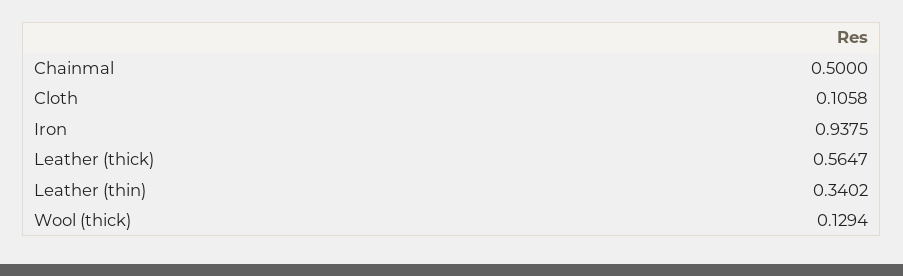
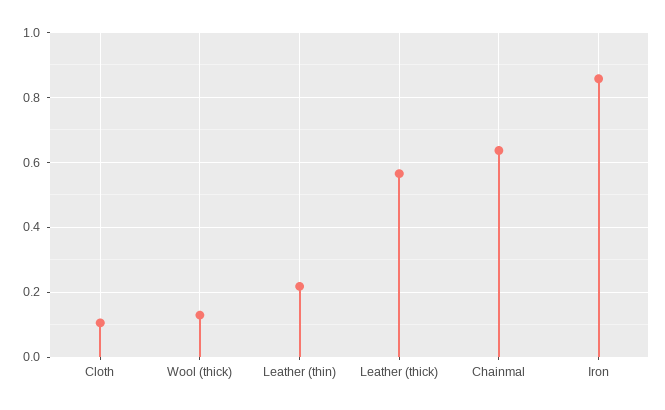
  {
-   "Chainmal": 0.5,
+   "Chainmal": 0.64,
    "Cloth": 0.1058,
-   "Iron": 0.9375,
+   "Iron": 0.86,
    "Leather (thick)": 0.5647,
-   "Leather (thin)": 0.3402,
+   "Leather (thin)": 0.22,
    "Wool (thick)": 0.1294
  }

